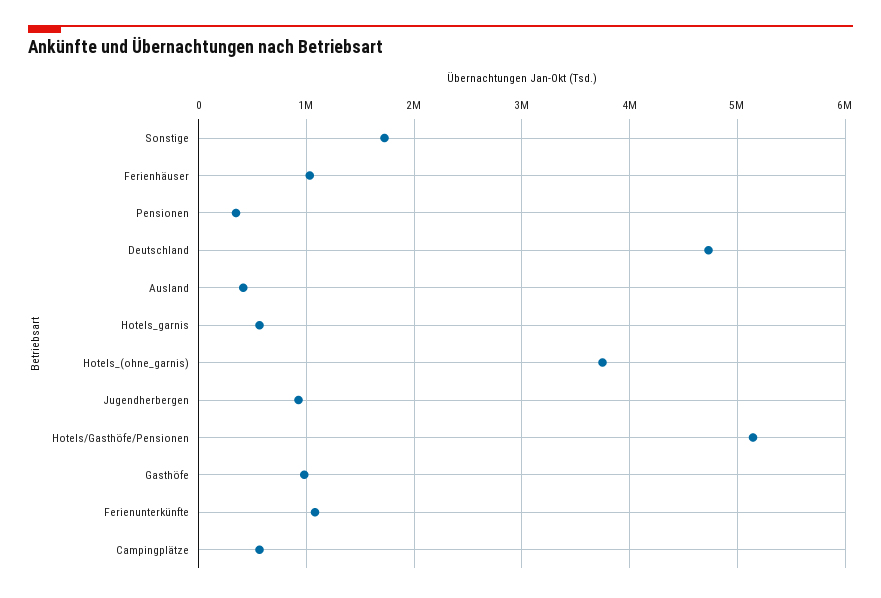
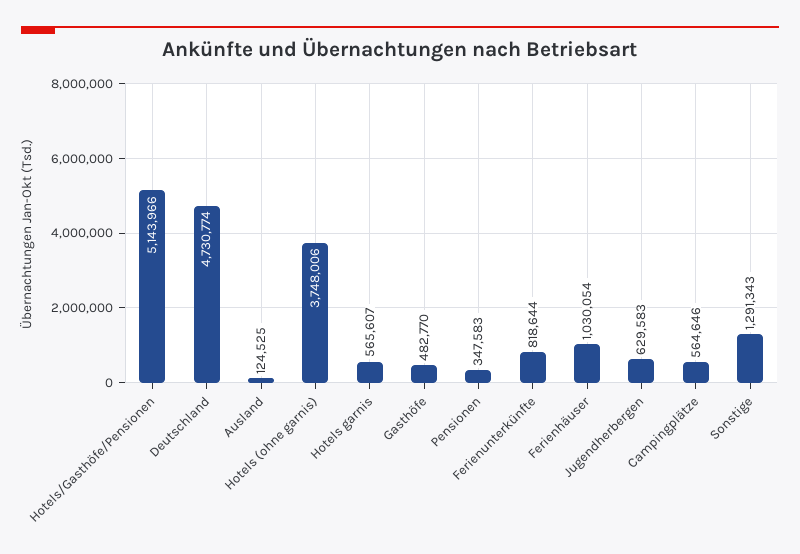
  {
-   "Sonstige": 1700000,
+   "Sonstige": 1291343,
    "Ferienhäuser": 1030054,
    "Pensionen": 347583,
    "Deutschland": 4730774,
-   "Ausland": 400000,
+   "Ausland": 124525,
    "Hotels_garnis": 565607,
    "Hotels_(ohne_garnis)": 3748006,
-   "Jugendherbergen": 900000,
+   "Jugendherbergen": 629583,
    "Hotels/Gasthöfe/Pensionen": 5143966,
-   "Gasthöfe": 1000000,
+   "Gasthöfe": 482770,
-   "Ferienunterkünfte": 1100000,
+   "Ferienunterkünfte": 818644,
    "Campingplätze": 564646
  }

